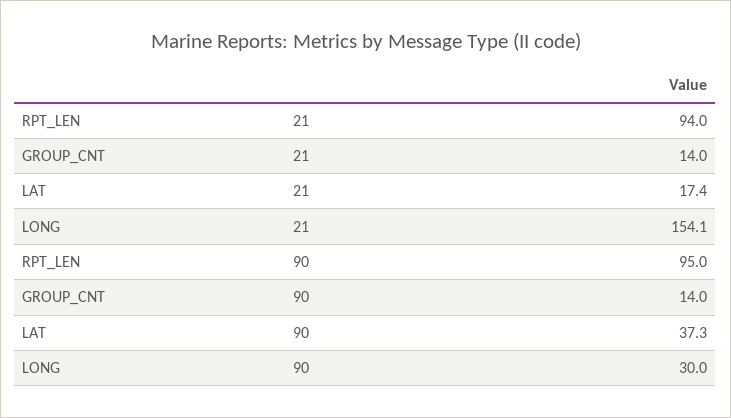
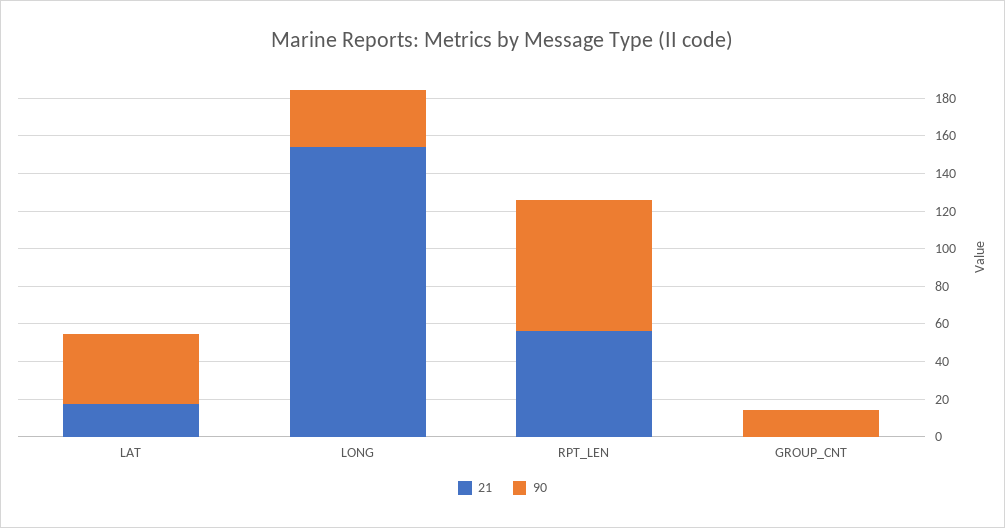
  {
    "21": {
-     "RPT_LEN": 94,
+     "RPT_LEN": 55,
-     "GROUP_CNT": 14,
+     "GROUP_CNT": 0,
      "LAT": 17.4,
      "LONG": 154.1
    },
    "90": {
-     "RPT_LEN": 95,
+     "RPT_LEN": 70,
      "GROUP_CNT": 14,
      "LAT": 37.3,
      "LONG": 30
    }
  }

